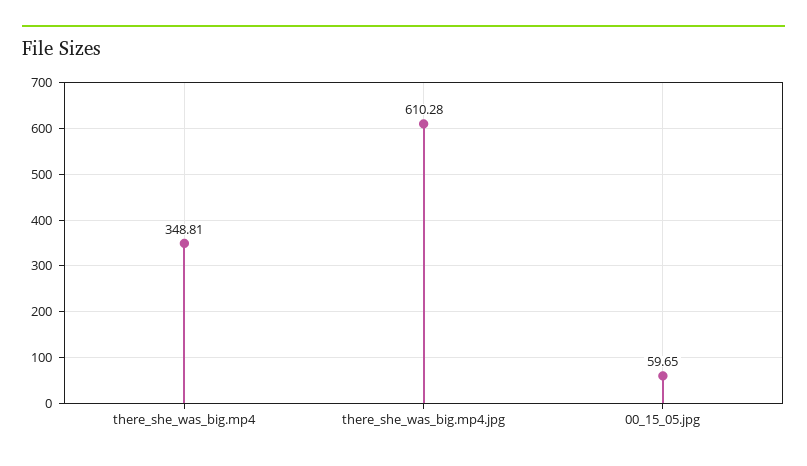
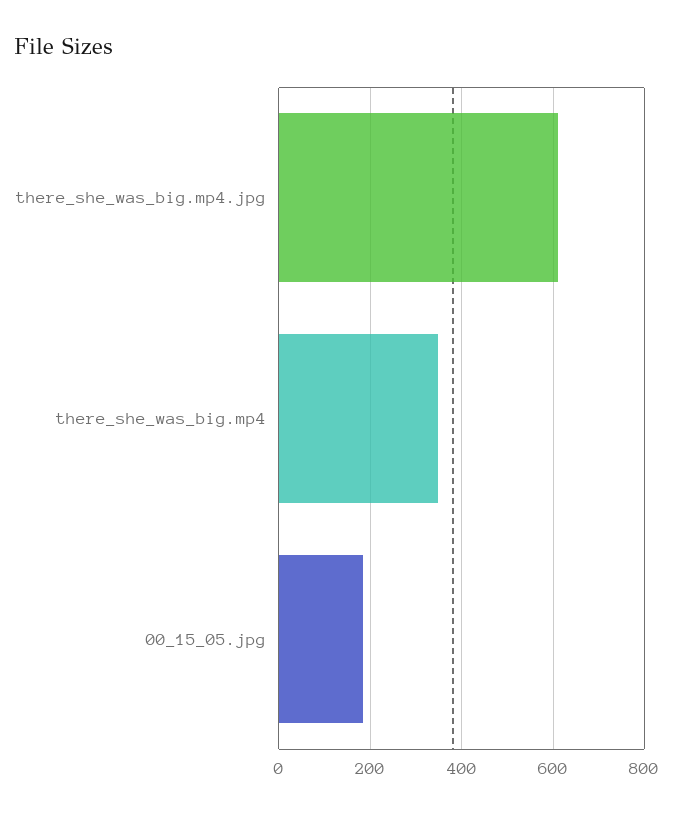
  {
    "there_she_was_big.mp4": 348.81,
    "there_she_was_big.mp4.jpg": 610.28,
-   "00_15_05.jpg": 59.65
+   "00_15_05.jpg": 180
  }

